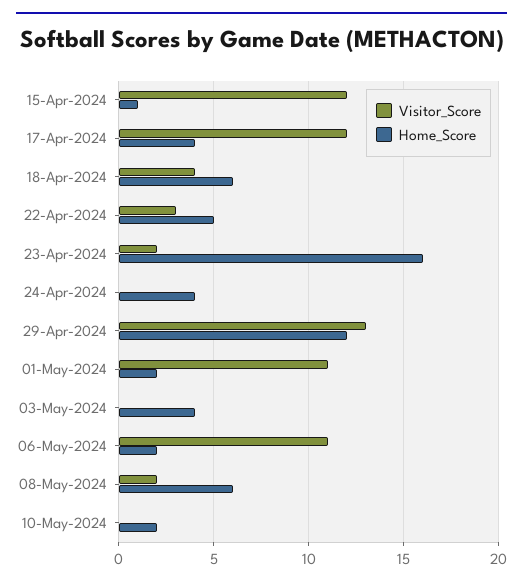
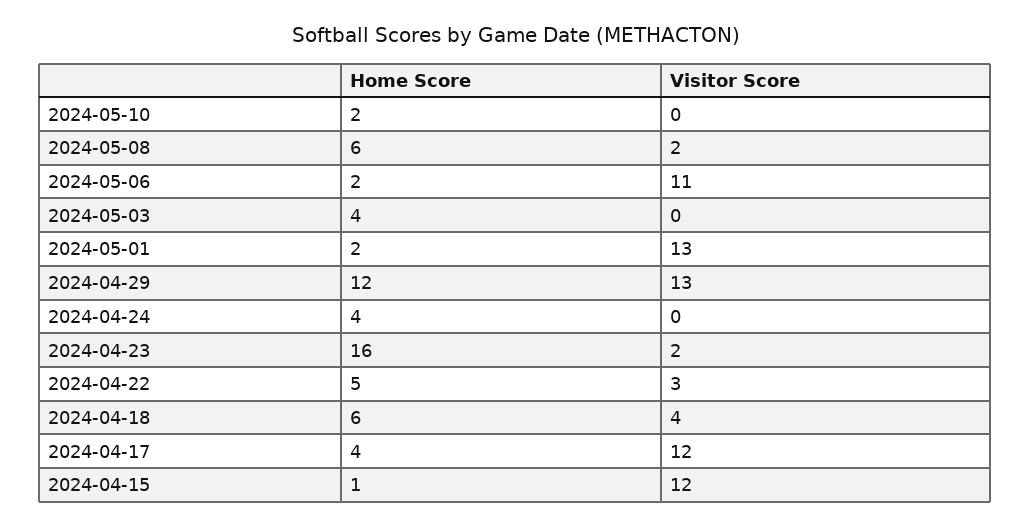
  {
    "Visitor_Score": {
      "15-Apr-2024": 12,
      "17-Apr-2024": 12,
      "18-Apr-2024": 4,
      "22-Apr-2024": 3,
      "23-Apr-2024": 2,
      "24-Apr-2024": 0,
      "29-Apr-2024": 13,
-     "01-May-2024": 11,
+     "01-May-2024": 13,
      "03-May-2024": 0,
      "06-May-2024": 11,
      "08-May-2024": 2,
      "10-May-2024": 0
    },
    "Home_Score": {
      "15-Apr-2024": 1,
      "17-Apr-2024": 4,
      "18-Apr-2024": 6,
      "22-Apr-2024": 5,
      "23-Apr-2024": 16,
      "24-Apr-2024": 4,
      "29-Apr-2024": 12,
      "01-May-2024": 2,
      "03-May-2024": 4,
      "06-May-2024": 2,
      "08-May-2024": 6,
      "10-May-2024": 2
    }
  }

